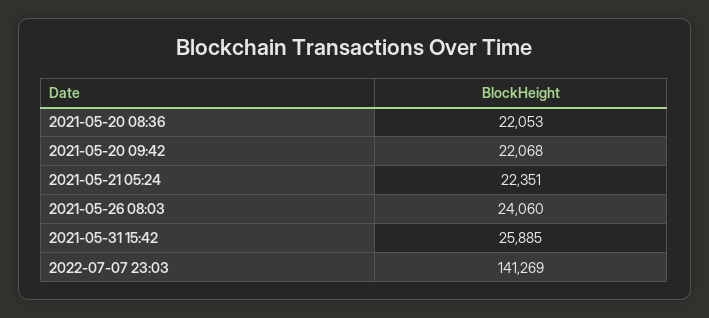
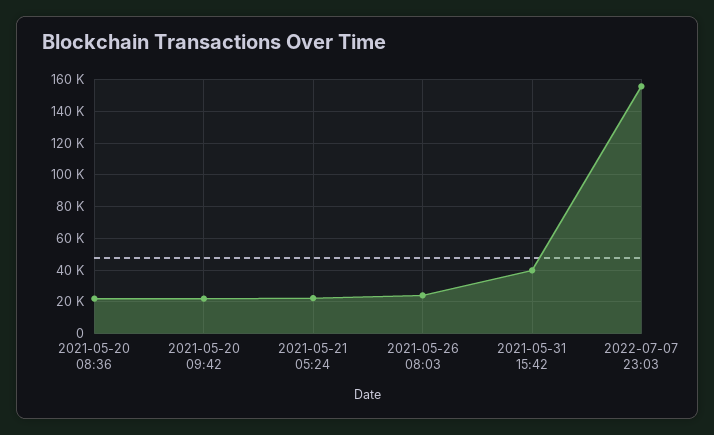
  {
    "2021-05-20 08:36": 22053,
    "2021-05-20 09:42": 22068,
    "2021-05-21 05:24": 22351,
    "2021-05-26 08:03": 24060,
-   "2021-05-31 15:42": 25885,
+   "2021-05-31 15:42": 40000,
-   "2022-07-07 23:03": 141269
+   "2022-07-07 23:03": 155000
  }

